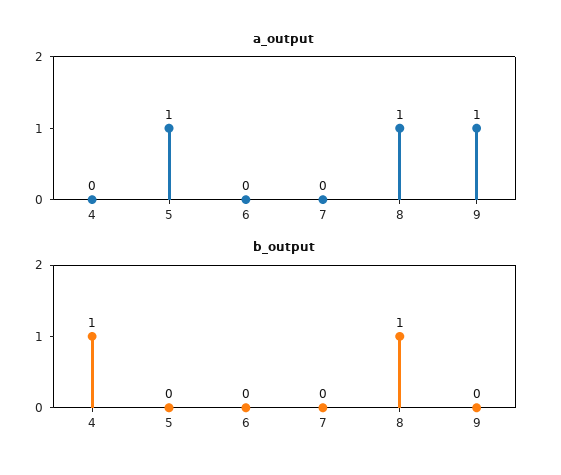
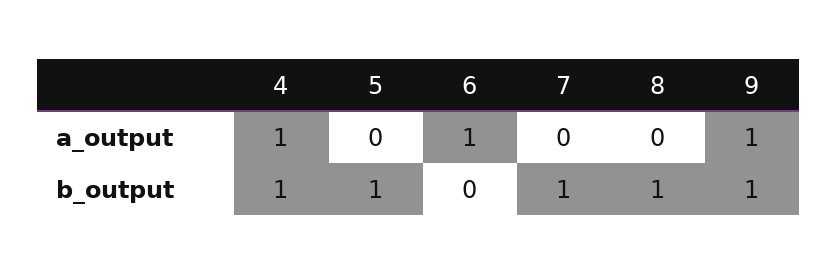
  {
    "a_output": {
-     "4": 0,
+     "4": 1,
-     "5": 1,
+     "5": 0,
-     "6": 0,
+     "6": 1,
      "7": 0,
-     "8": 1,
+     "8": 0,
      "9": 1
    },
    "b_output": {
      "4": 1,
-     "5": 0,
+     "5": 1,
      "6": 0,
-     "7": 0,
+     "7": 1,
      "8": 1,
-     "9": 0
+     "9": 1
    }
  }

